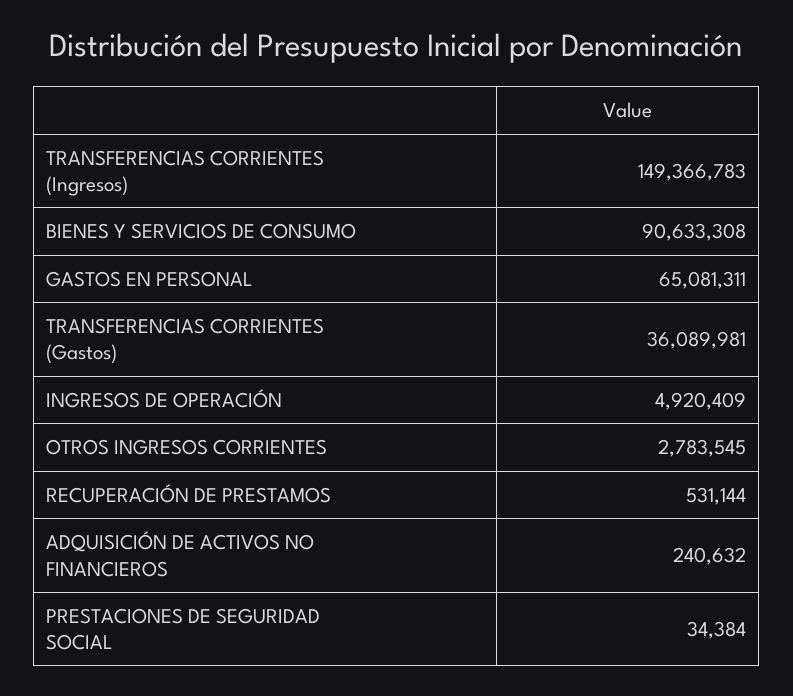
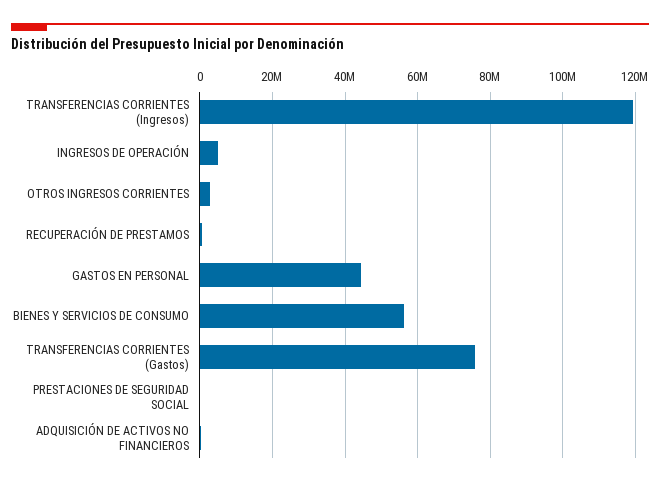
  {
-   "TRANSFERENCIAS CORRIENTES (Ingresos)": 149366783,
+   "TRANSFERENCIAS CORRIENTES (Ingresos)": 120000000,
-   "BIENES Y SERVICIOS DE CONSUMO": 90633308,
+   "BIENES Y SERVICIOS DE CONSUMO": 56000000,
-   "GASTOS EN PERSONAL": 65081311,
+   "GASTOS EN PERSONAL": 44000000,
-   "TRANSFERENCIAS CORRIENTES (Gastos)": 36089981,
+   "TRANSFERENCIAS CORRIENTES (Gastos)": 76000000,
    "INGRESOS DE OPERACIÓN": 4920409,
    "OTROS INGRESOS CORRIENTES": 2783545,
    "RECUPERACIÓN DE PRESTAMOS": 531144,
    "ADQUISICIÓN DE ACTIVOS NO FINANCIEROS": 240632,
    "PRESTACIONES DE SEGURIDAD SOCIAL": 34384
  }

